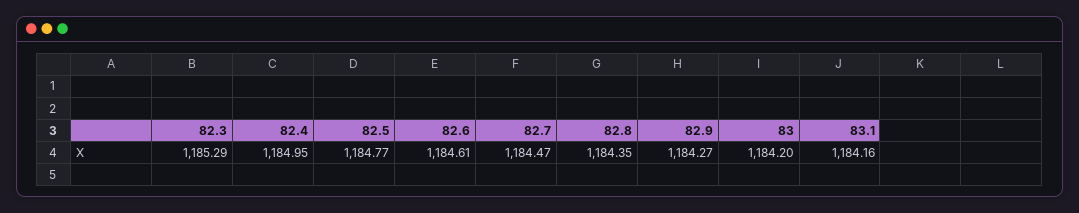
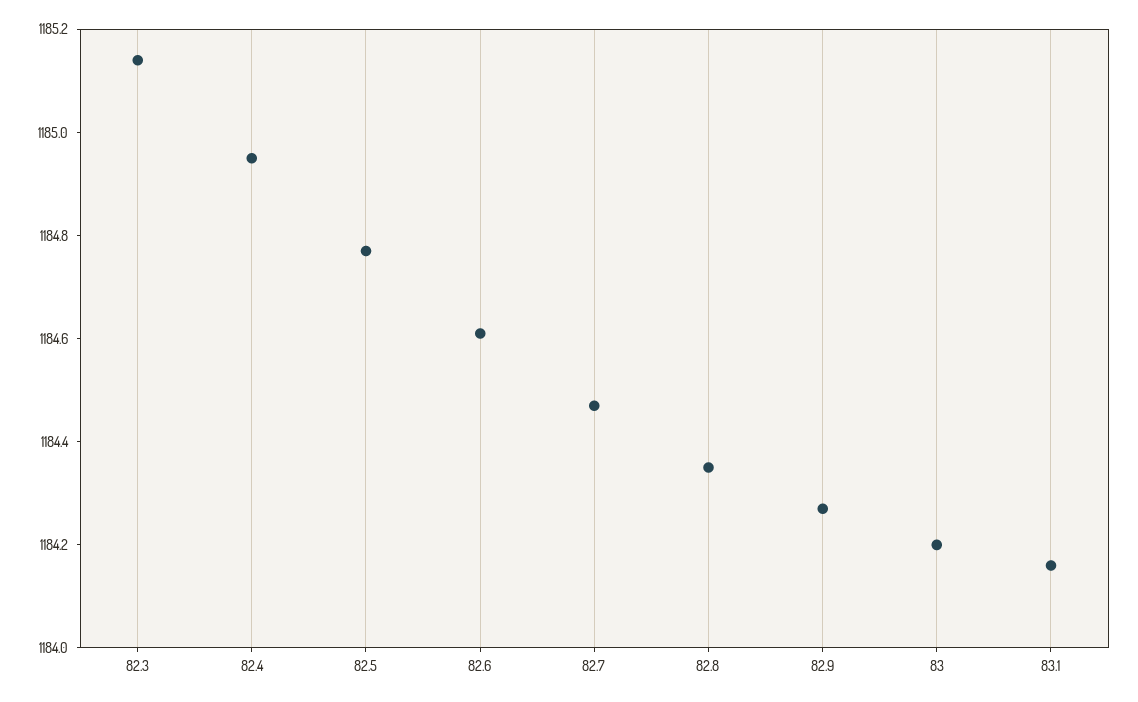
  {
-   "82.3": 1185.29,
+   "82.3": 1185.15,
    "82.4": 1184.95,
    "82.5": 1184.77,
    "82.6": 1184.61,
    "82.7": 1184.47,
    "82.8": 1184.35,
    "82.9": 1184.27,
    "83": 1184.2,
    "83.1": 1184.16
  }

